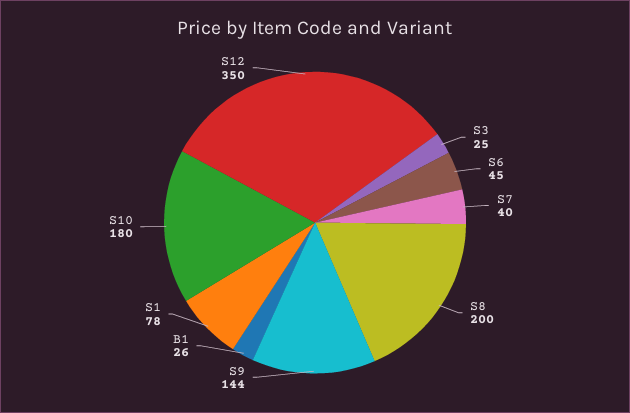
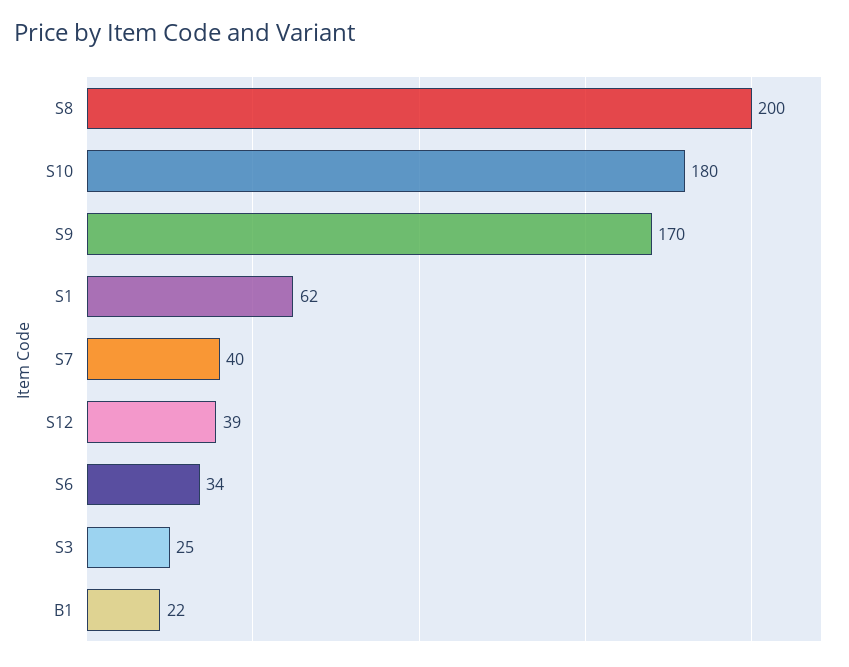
  {
    "S3": 25,
-   "S6": 45,
+   "S6": 34,
    "S7": 40,
    "S8": 200,
-   "S9": 144,
+   "S9": 170,
-   "B1": 26,
+   "B1": 22,
-   "S1": 78,
+   "S1": 62,
    "S10": 180,
-   "S12": 350
+   "S12": 39
  }

